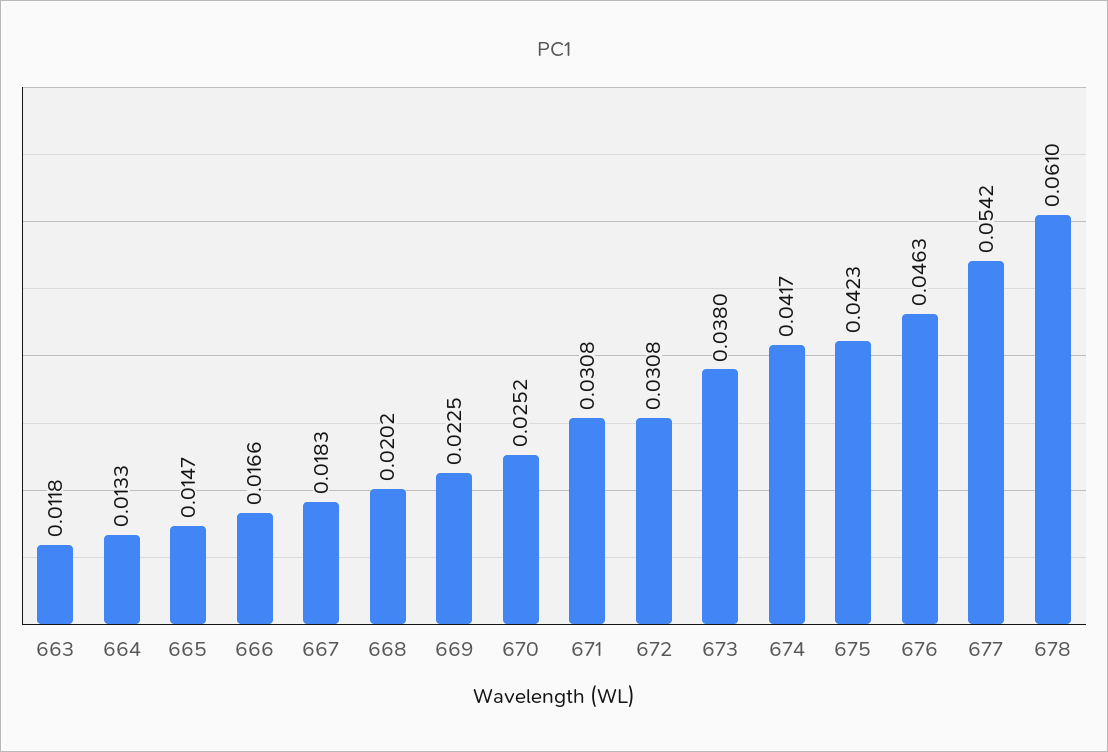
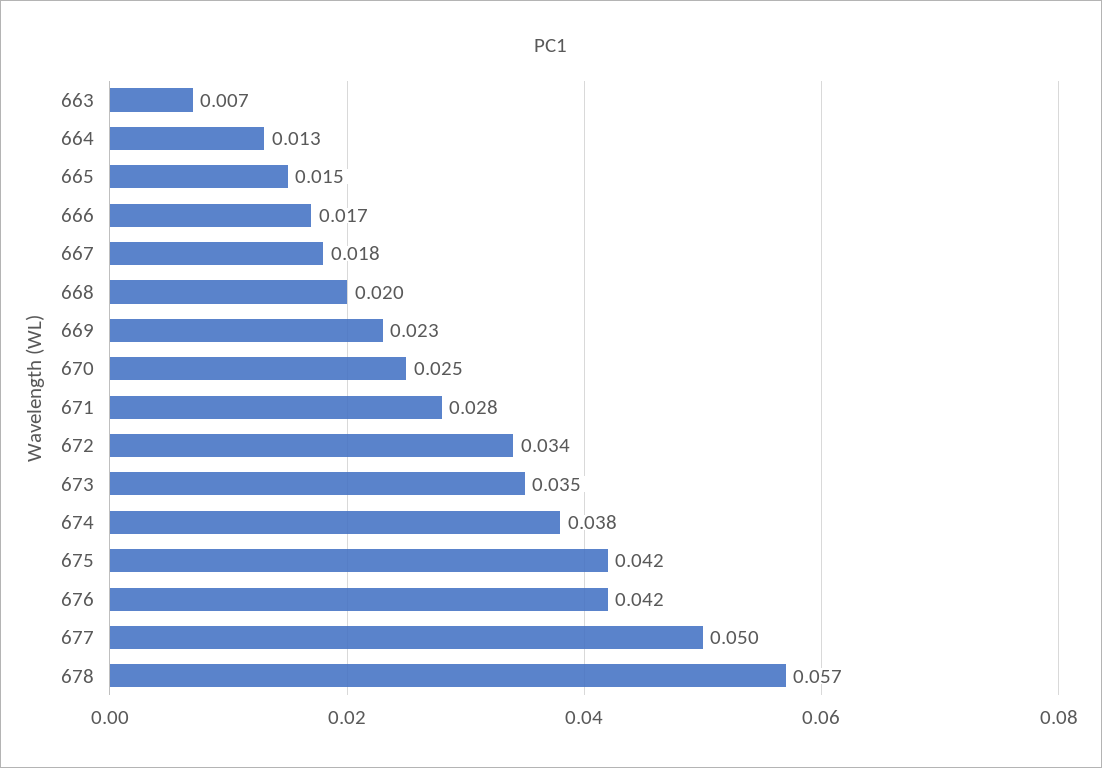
  {
-   "663": 0.0118,
+   "663": 0.007,
    "664": 0.0133,
    "665": 0.0147,
    "666": 0.0166,
    "667": 0.0183,
    "668": 0.0202,
    "669": 0.0225,
    "670": 0.0252,
-   "671": 0.0308,
+   "671": 0.028,
-   "672": 0.0308,
+   "672": 0.034,
-   "673": 0.038,
+   "673": 0.035,
-   "674": 0.0417,
+   "674": 0.038,
    "675": 0.0423,
-   "676": 0.0463,
+   "676": 0.042,
-   "677": 0.0542,
+   "677": 0.05,
-   "678": 0.061
+   "678": 0.057
  }

